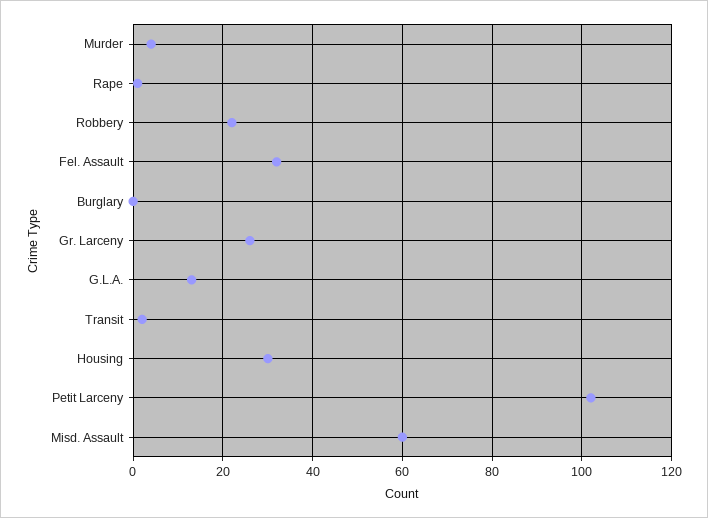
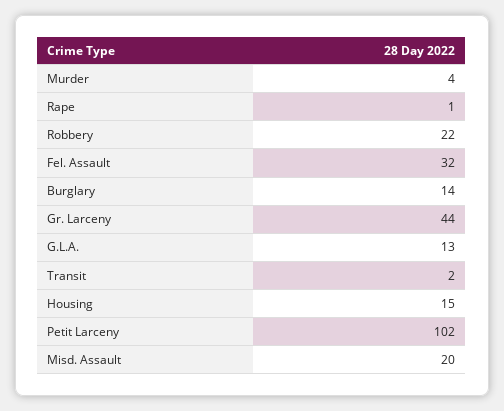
  {
    "Murder": 4,
    "Rape": 1,
    "Robbery": 22,
    "Fel. Assault": 32,
-   "Burglary": 0,
+   "Burglary": 14,
-   "Gr. Larceny": 25,
+   "Gr. Larceny": 44,
    "G.L.A.": 13,
    "Transit": 2,
-   "Housing": 30,
+   "Housing": 15,
    "Petit Larceny": 102,
-   "Misd. Assault": 60
+   "Misd. Assault": 20
  }

